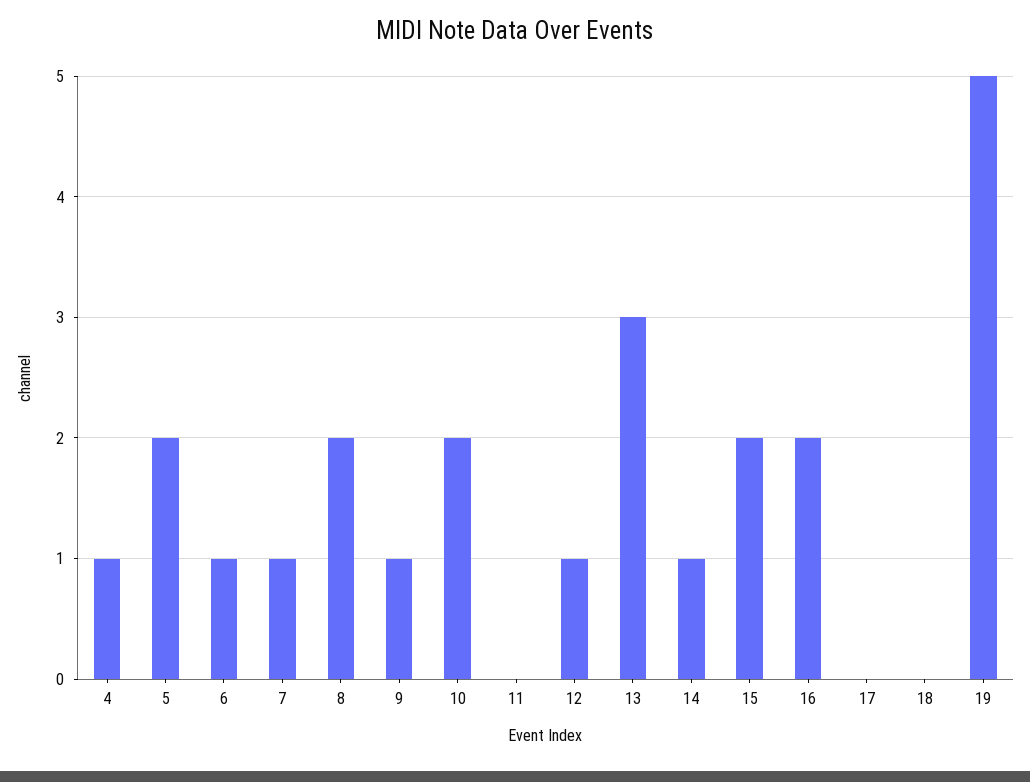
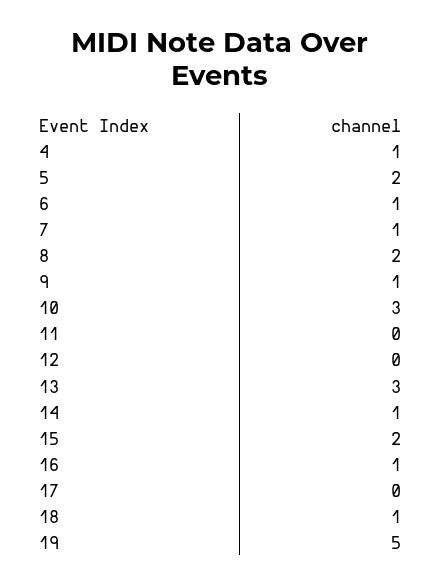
  {
    "4": 1,
    "5": 2,
    "6": 1,
    "7": 1,
    "8": 2,
    "9": 1,
-   "10": 2,
+   "10": 3,
    "11": 0,
-   "12": 1,
+   "12": 0,
    "13": 3,
    "14": 1,
    "15": 2,
-   "16": 2,
+   "16": 1,
    "17": 0,
-   "18": 0,
+   "18": 1,
    "19": 5
  }

